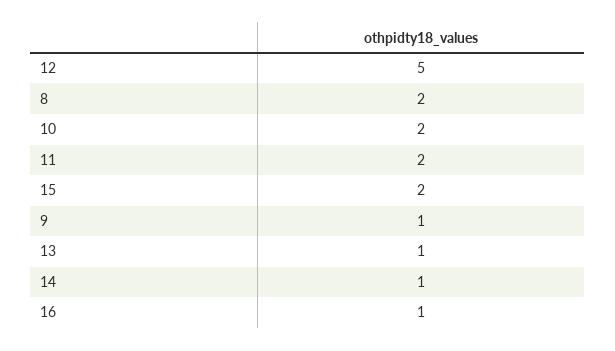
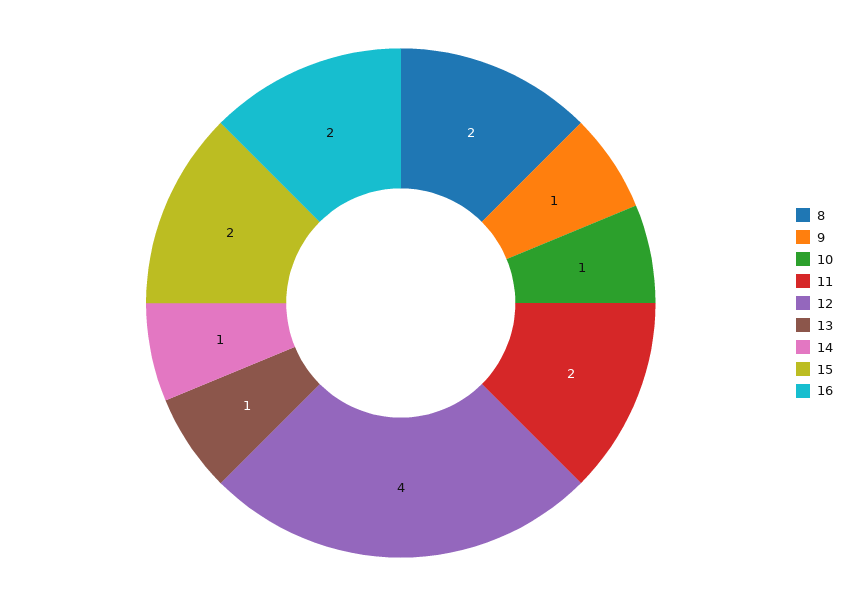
  {
-   "12": 5,
+   "12": 4,
    "8": 2,
-   "10": 2,
+   "10": 1,
    "11": 2,
    "15": 2,
    "9": 1,
    "13": 1,
    "14": 1,
-   "16": 1
+   "16": 2
  }

